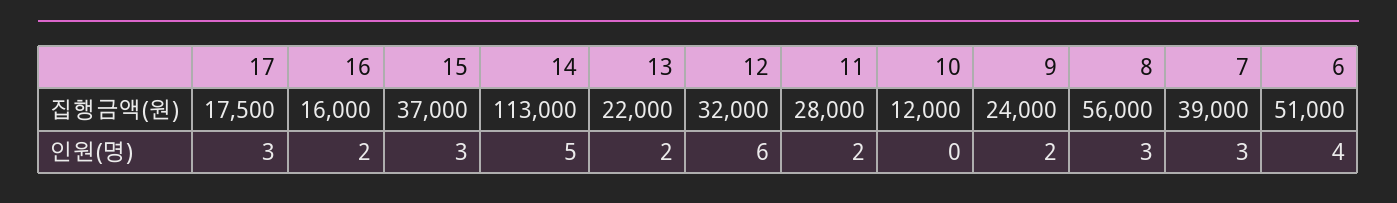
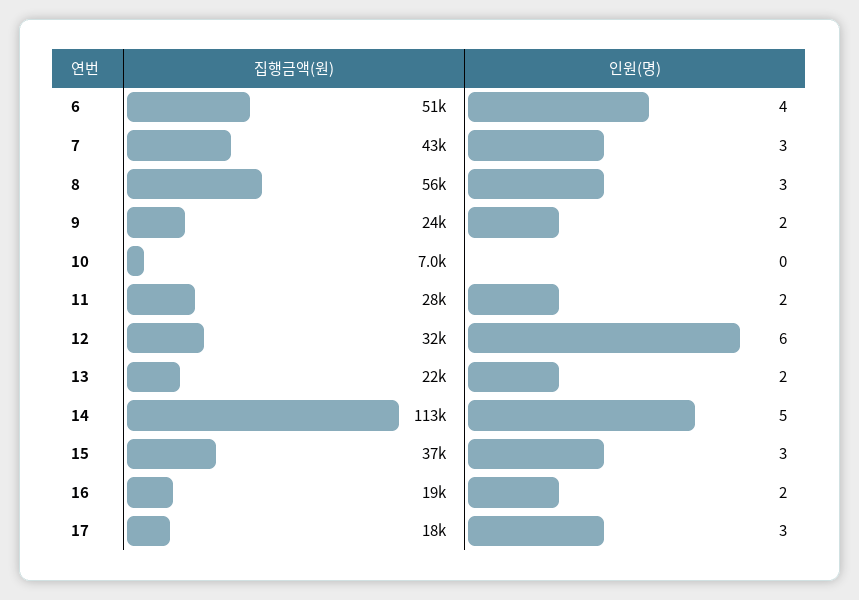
  {
    "17": {
      "집행금액(원)": 17500,
      "인원(명)": 3
    },
    "16": {
-     "집행금액(원)": 16000,
+     "집행금액(원)": 19000,
      "인원(명)": 2
    },
    "15": {
      "집행금액(원)": 37000,
      "인원(명)": 3
    },
    "14": {
      "집행금액(원)": 113000,
      "인원(명)": 5
    },
    "13": {
      "집행금액(원)": 22000,
      "인원(명)": 2
    },
    "12": {
      "집행금액(원)": 32000,
      "인원(명)": 6
    },
    "11": {
      "집행금액(원)": 28000,
      "인원(명)": 2
    },
    "10": {
-     "집행금액(원)": 12000,
+     "집행금액(원)": 7000,
      "인원(명)": 0
    },
    "9": {
      "집행금액(원)": 24000,
      "인원(명)": 2
    },
    "8": {
      "집행금액(원)": 56000,
      "인원(명)": 3
    },
    "7": {
-     "집행금액(원)": 39000,
+     "집행금액(원)": 43000,
      "인원(명)": 3
    },
    "6": {
      "집행금액(원)": 51000,
      "인원(명)": 4
    }
  }

